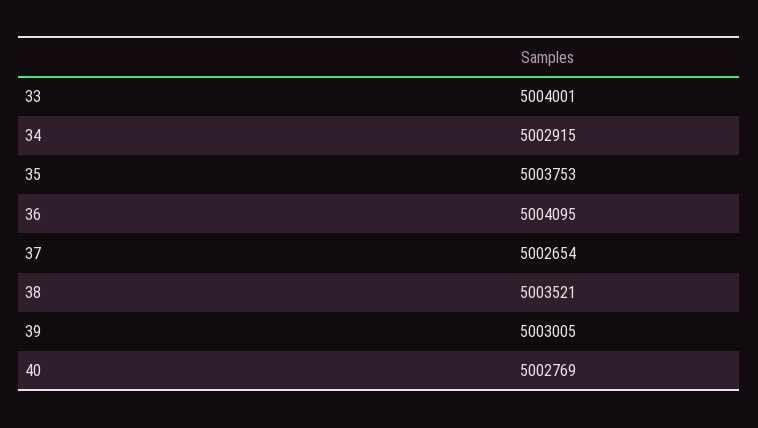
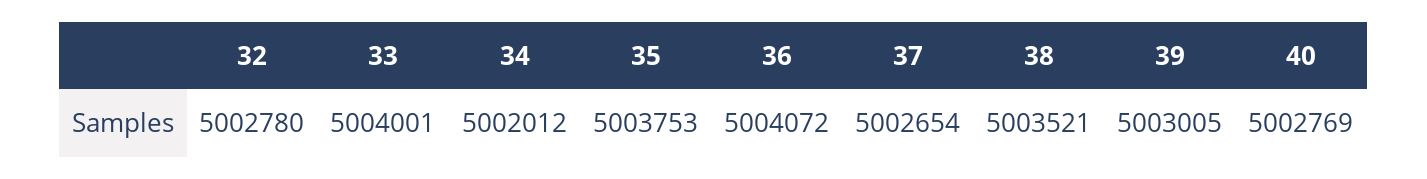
  {
    "33": 5004001,
-   "34": 5002915,
+   "34": 5002012,
    "35": 5003753,
-   "36": 5004095,
+   "36": 5004072,
    "37": 5002654,
    "38": 5003521,
    "39": 5003005,
-   "40": 5002769
+   "40": 5002769,
+   "32": 5002780
  }

